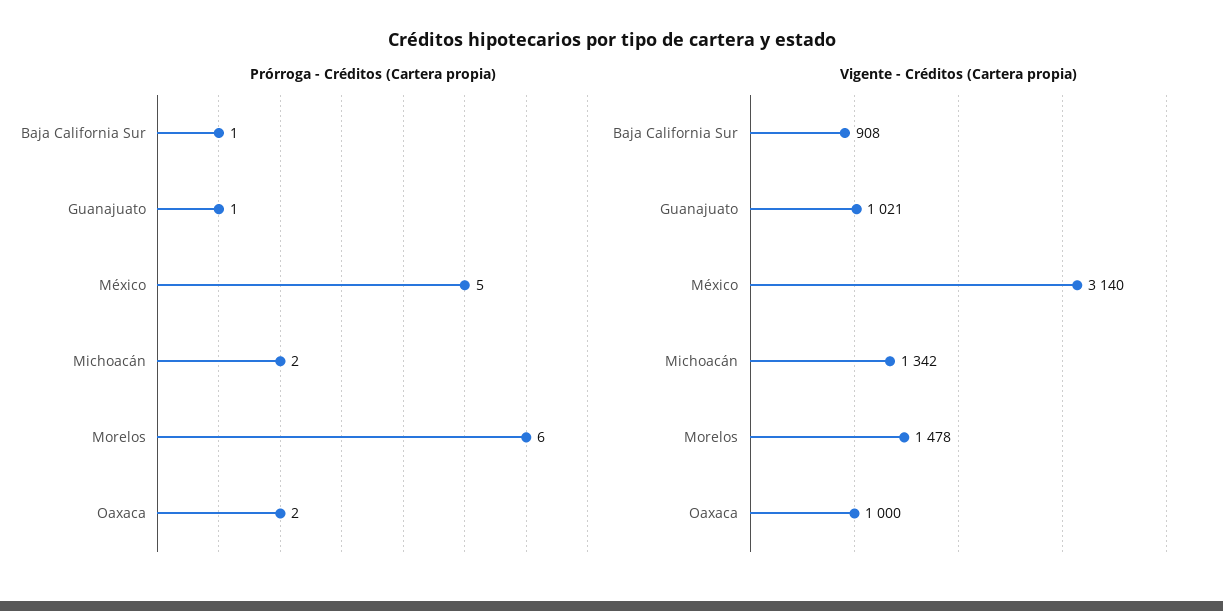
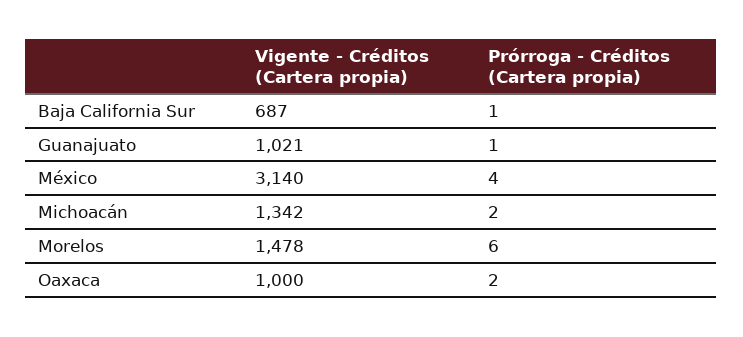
  {
    "Prórroga - Créditos (Cartera propia)": {
      "Baja California Sur": 1,
      "Guanajuato": 1,
-     "México": 5,
+     "México": 4,
      "Michoacán": 2,
      "Morelos": 6,
      "Oaxaca": 2
    },
    "Vigente - Créditos (Cartera propia)": {
-     "Baja California Sur": 908,
+     "Baja California Sur": 687,
      "Guanajuato": 1021,
      "México": 3140,
      "Michoacán": 1342,
      "Morelos": 1478,
      "Oaxaca": 1000
    }
  }

